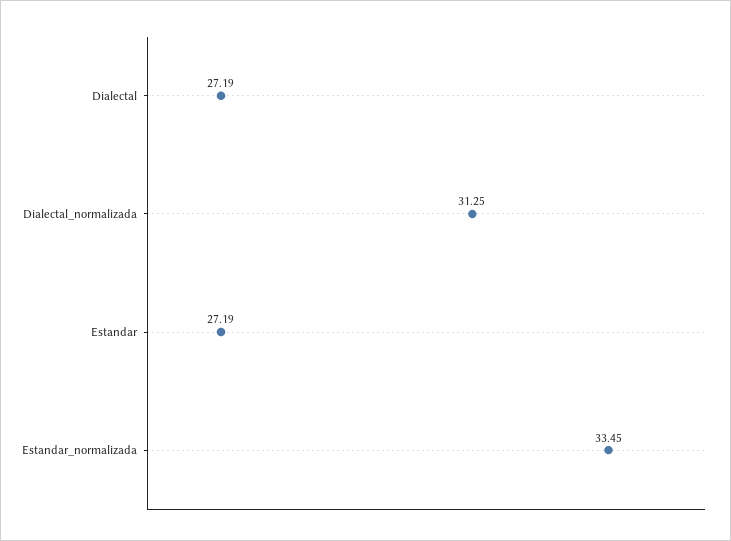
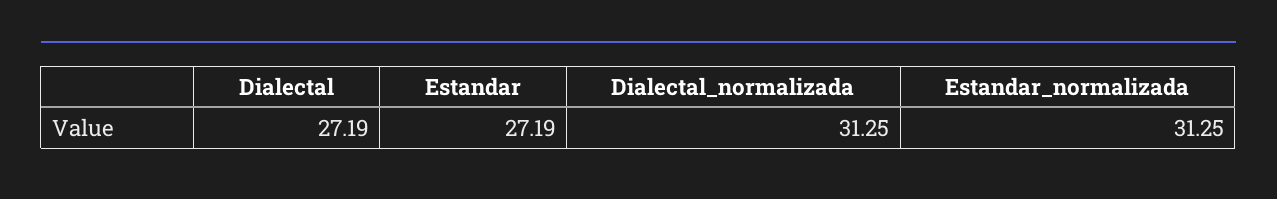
  {
    "Dialectal": 27.19,
    "Dialectal_normalizada": 31.25,
    "Estandar": 27.19,
-   "Estandar_normalizada": 33.45
+   "Estandar_normalizada": 31.25
  }

